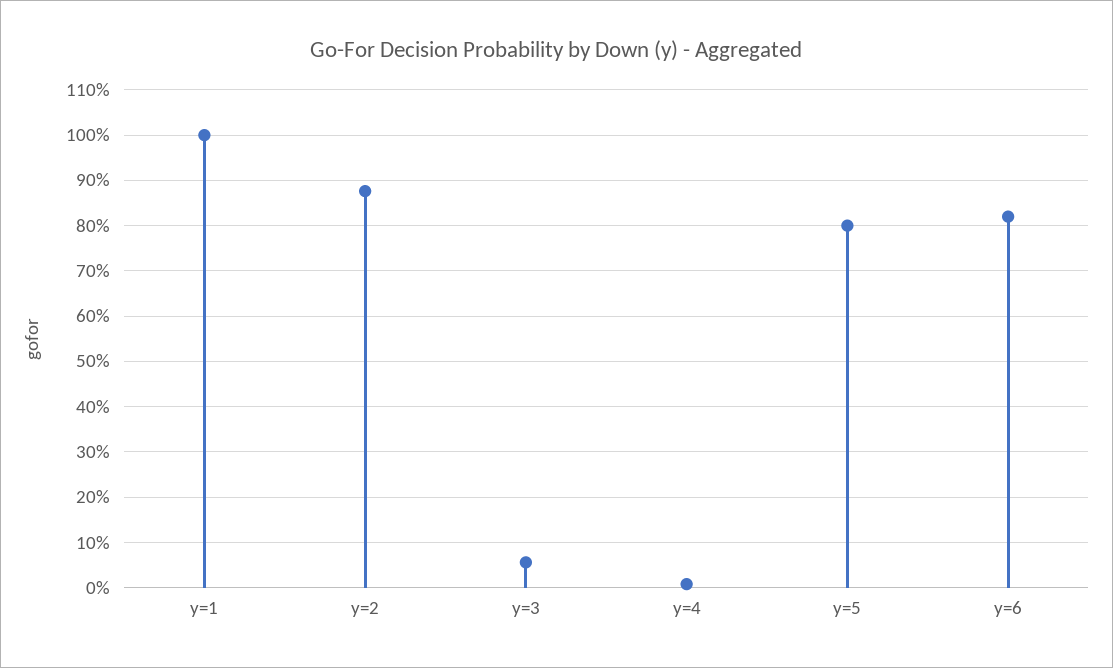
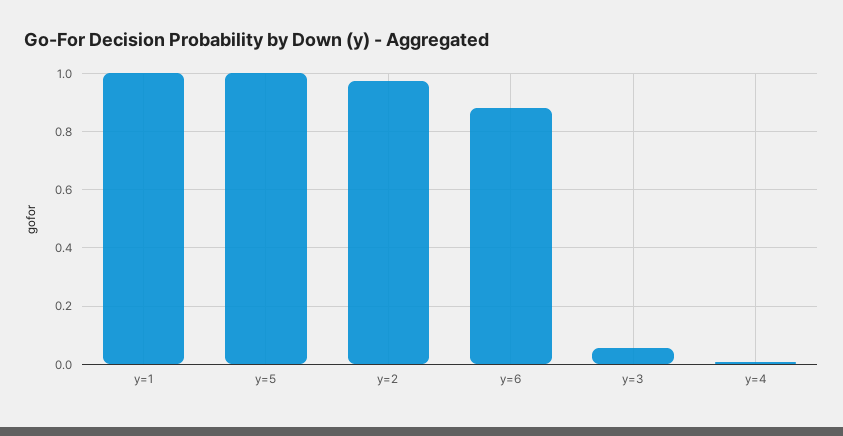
  {
    "y=1": 1,
-   "y=2": 0.88,
+   "y=2": 0.975,
    "y=3": 0.06,
    "y=4": 0,
-   "y=5": 0.8,
+   "y=5": 1,
-   "y=6": 0.82
+   "y=6": 0.875
  }

